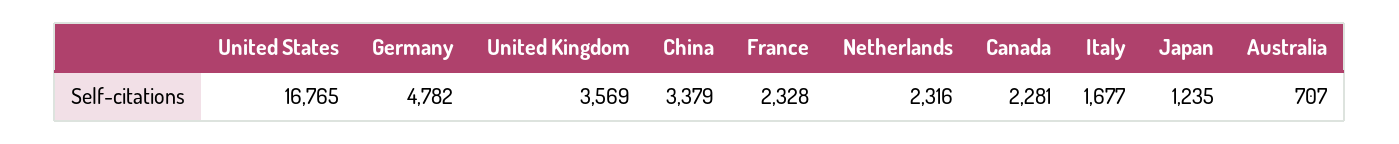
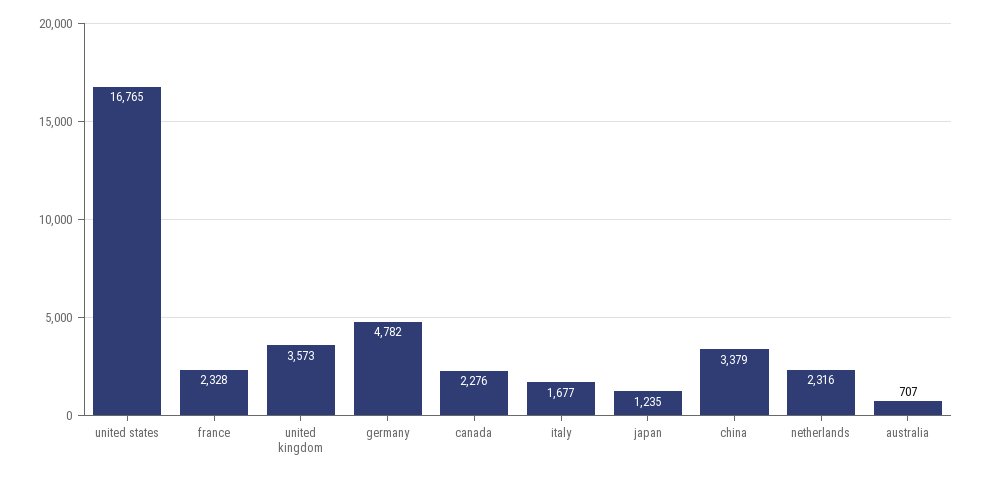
  {
    "United States": 16765,
    "Germany": 4782,
-   "United Kingdom": 3569,
+   "United Kingdom": 3573,
    "China": 3379,
    "France": 2328,
    "Netherlands": 2316,
-   "Canada": 2281,
+   "Canada": 2276,
    "Italy": 1677,
    "Japan": 1235,
    "Australia": 707
  }

